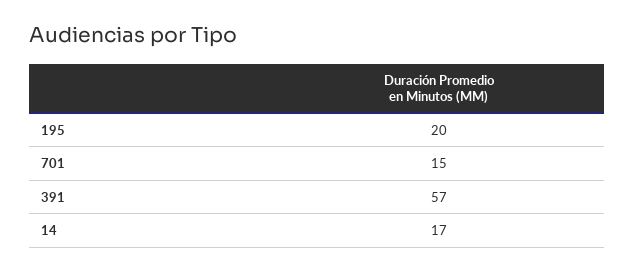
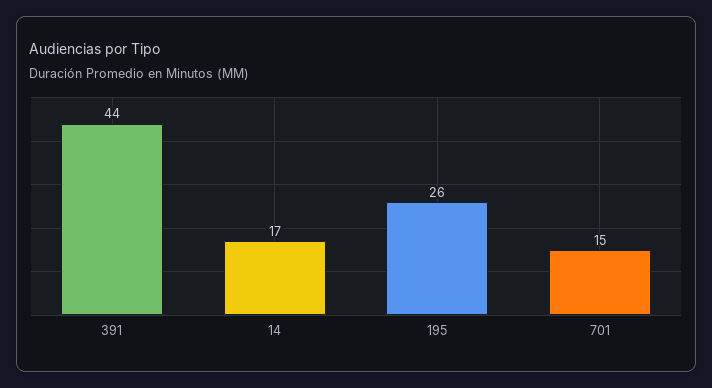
  {
-   "195": 20,
+   "195": 26,
    "701": 15,
-   "391": 57,
+   "391": 44,
    "14": 17
  }

